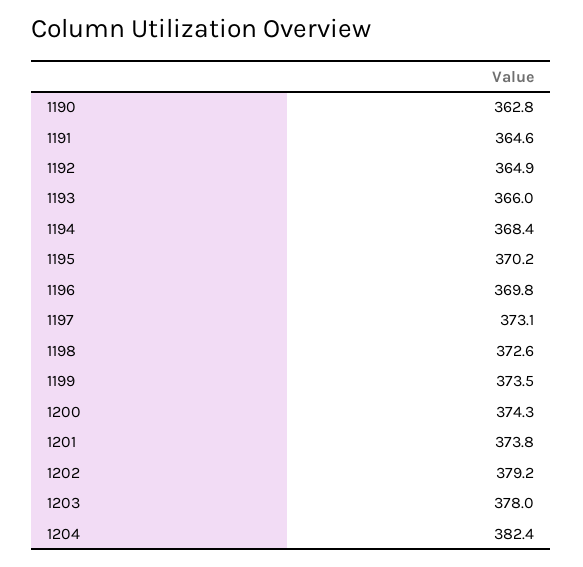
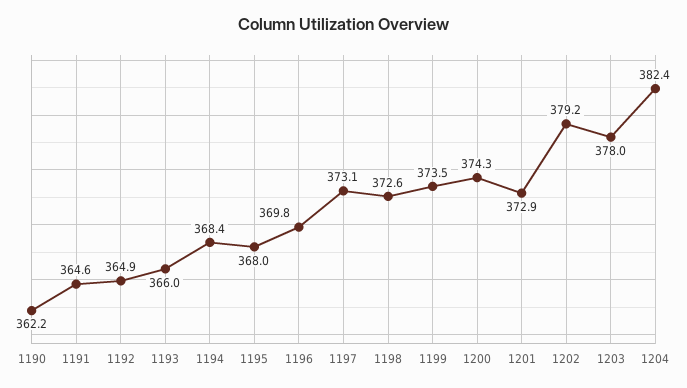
  {
-   "1190": 362.8,
+   "1190": 362.2,
    "1191": 364.6,
    "1192": 364.9,
    "1193": 366,
    "1194": 368.4,
-   "1195": 370.2,
+   "1195": 368,
    "1196": 369.8,
    "1197": 373.1,
    "1198": 372.6,
    "1199": 373.5,
    "1200": 374.3,
-   "1201": 373.8,
+   "1201": 372.9,
    "1202": 379.2,
    "1203": 378,
    "1204": 382.4
  }

